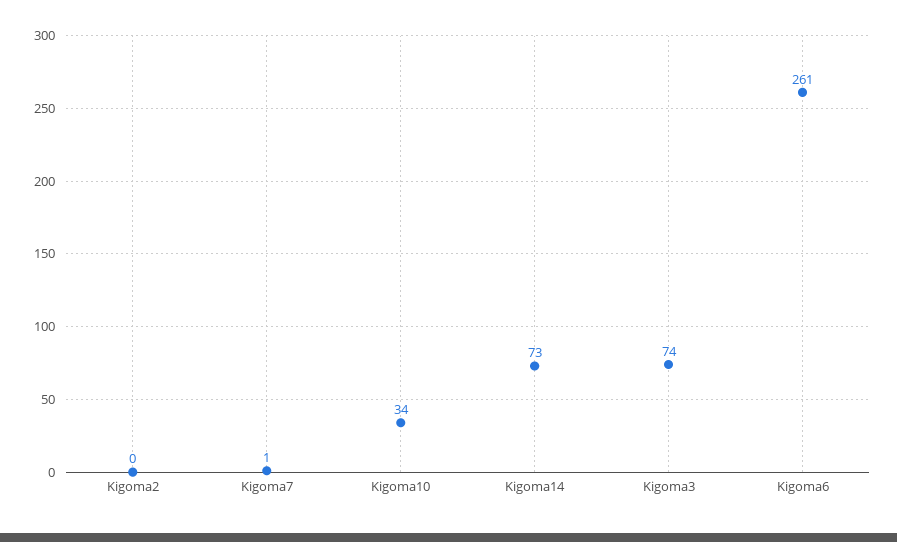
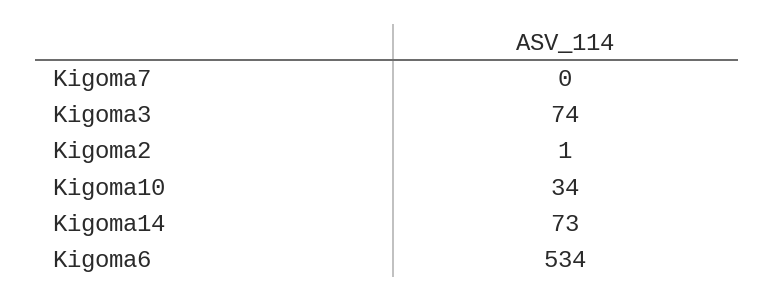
  {
-   "Kigoma2": 0,
+   "Kigoma2": 1,
-   "Kigoma7": 1,
+   "Kigoma7": 0,
    "Kigoma10": 34,
    "Kigoma14": 73,
    "Kigoma3": 74,
-   "Kigoma6": 261
+   "Kigoma6": 534
  }

